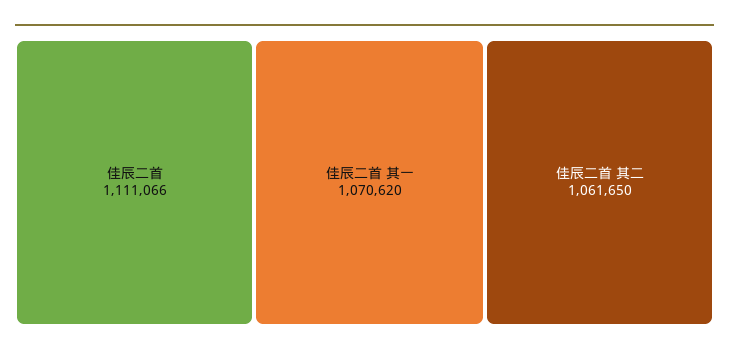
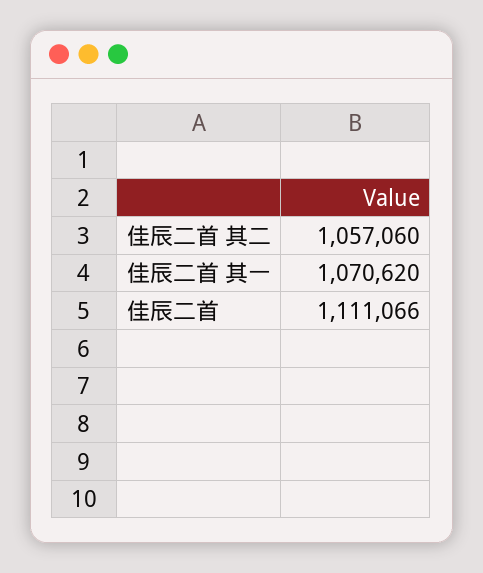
  {
    "佳辰二首": 1111066,
    "佳辰二首 其一": 1070620,
-   "佳辰二首 其二": 1061650
+   "佳辰二首 其二": 1057060
  }

